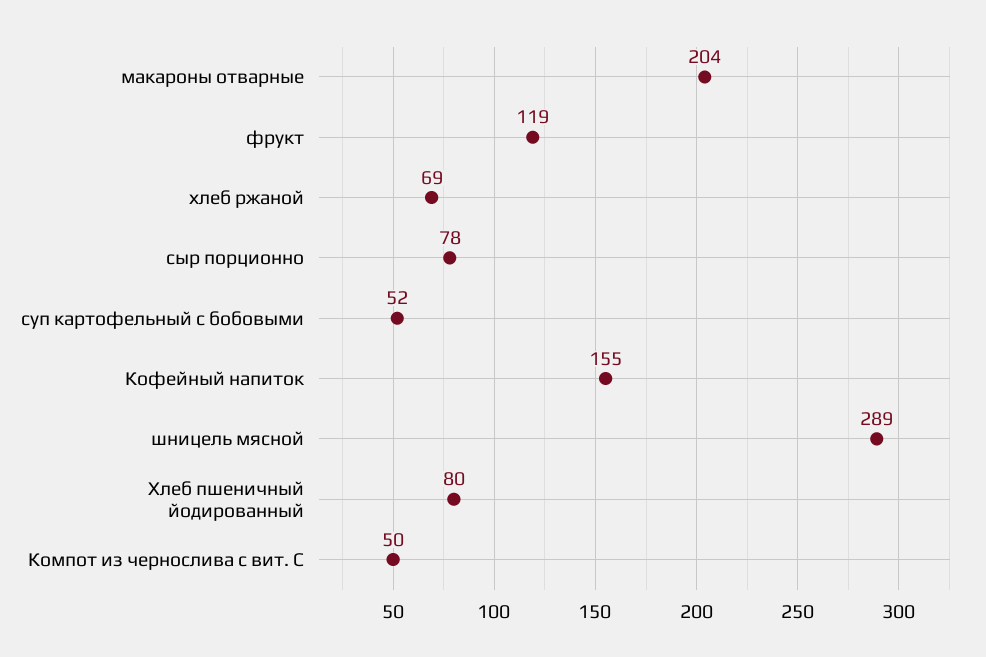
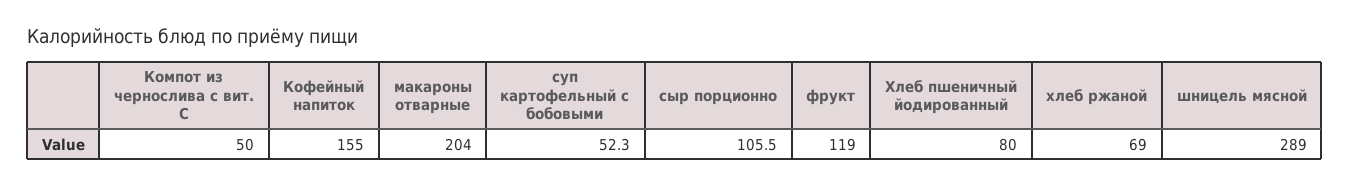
  {
    "макароны отварные": 204,
    "фрукт": 119,
    "хлеб ржаной": 69,
-   "сыр порционно": 78,
+   "сыр порционно": 105.5,
    "суп картофельный с бобовыми": 52.3,
    "Кофейный напиток": 155,
    "шницель мясной": 289,
    "Хлеб пшеничный йодированный": 80,
    "Компот из чернослива с вит. С": 50
  }

